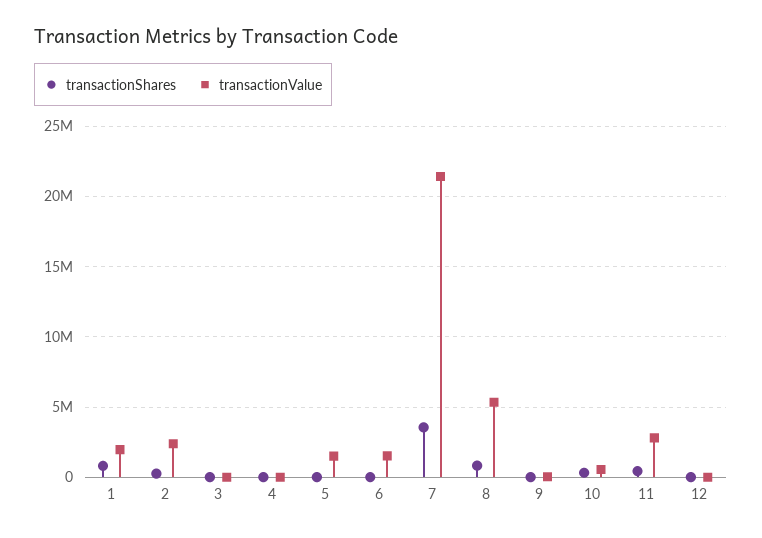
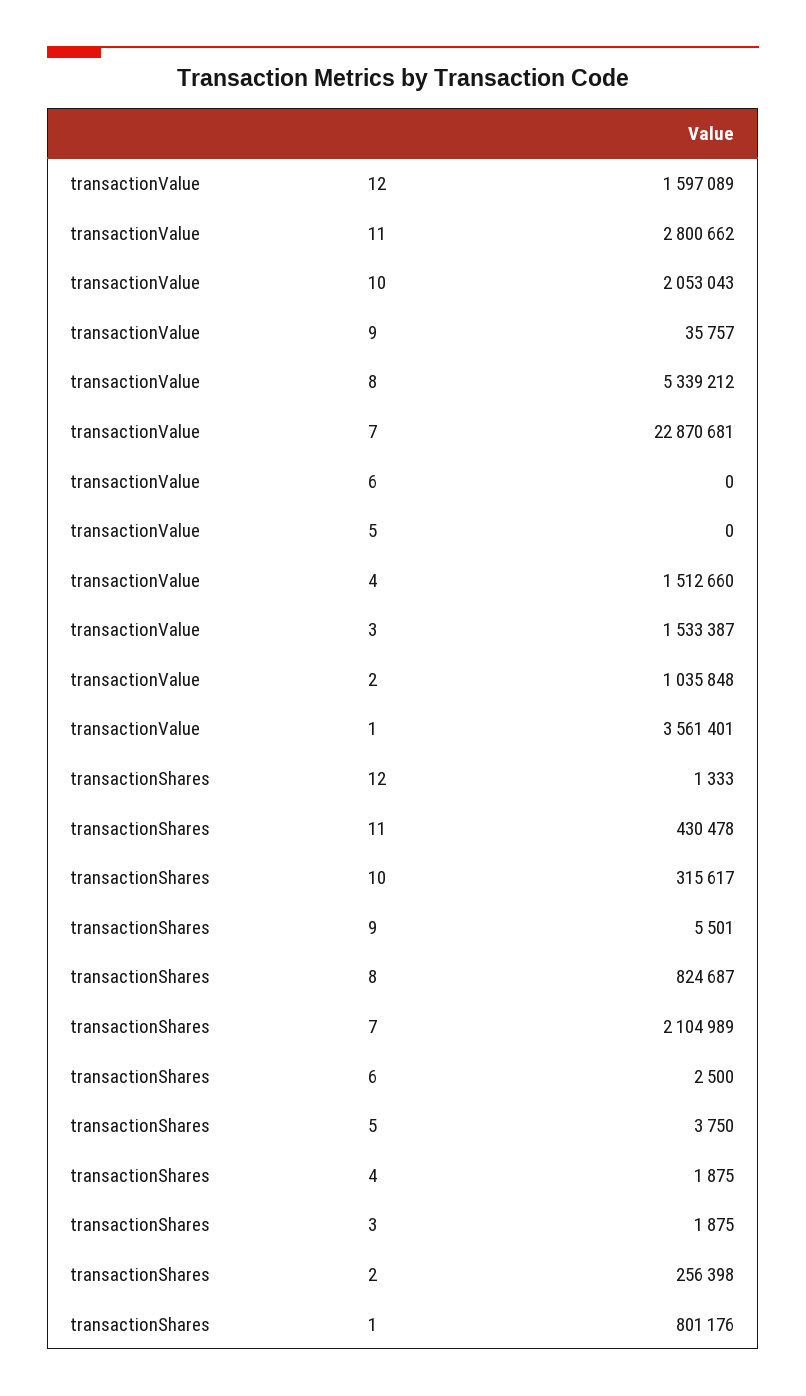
  {
    "transactionShares": {
      "1": 801176,
      "2": 256398,
      "3": 1875,
      "4": 1875,
      "5": 3750,
      "6": 2500,
-     "7": 3500000,
+     "7": 2104989,
      "8": 824687,
      "9": 5501,
      "10": 315617,
      "11": 430478,
      "12": 1333
    },
    "transactionValue": {
-     "1": 2000000,
+     "1": 3561401,
-     "2": 2500000,
+     "2": 1035848,
-     "3": 0,
+     "3": 1533387,
-     "4": 0,
+     "4": 1512660,
-     "5": 1500000,
+     "5": 0,
-     "6": 1500000,
+     "6": 0,
-     "7": 21500000,
+     "7": 22870681,
      "8": 5339212,
      "9": 35757,
-     "10": 500000,
+     "10": 2053043,
      "11": 2800662,
-     "12": 0
+     "12": 1597089
    }
  }

